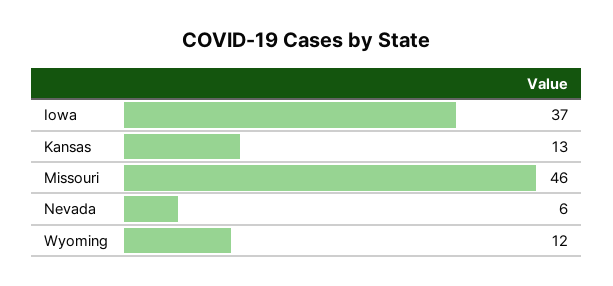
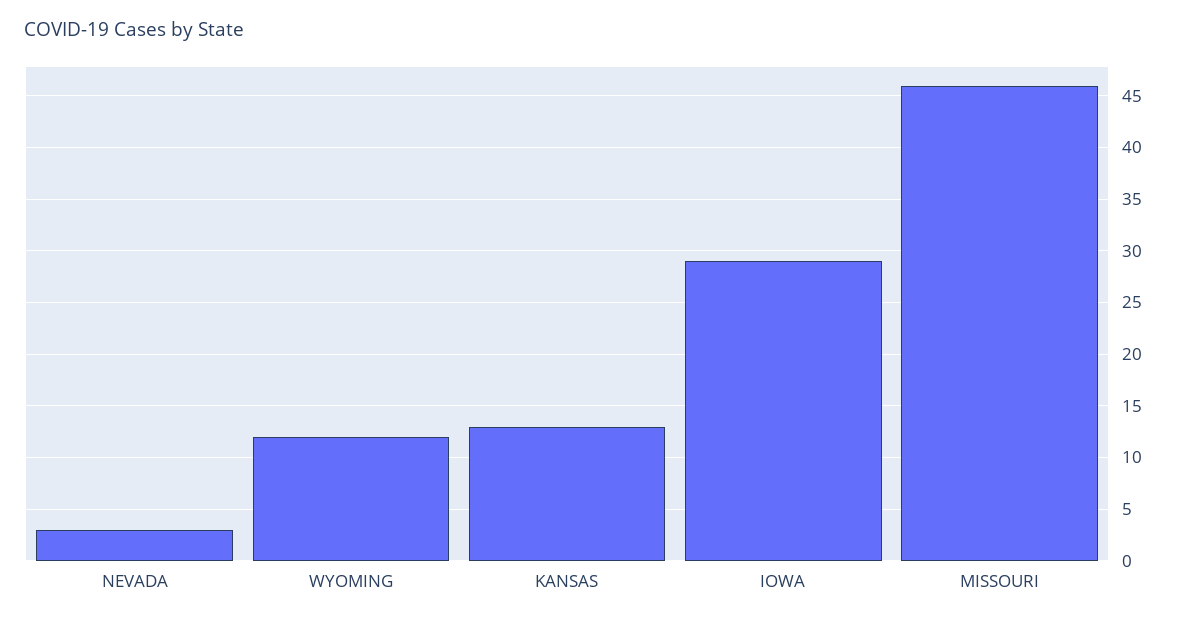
  {
-   "Iowa": 37,
+   "Iowa": 29,
    "Kansas": 13,
    "Missouri": 46,
-   "Nevada": 6,
+   "Nevada": 3,
    "Wyoming": 12
  }

